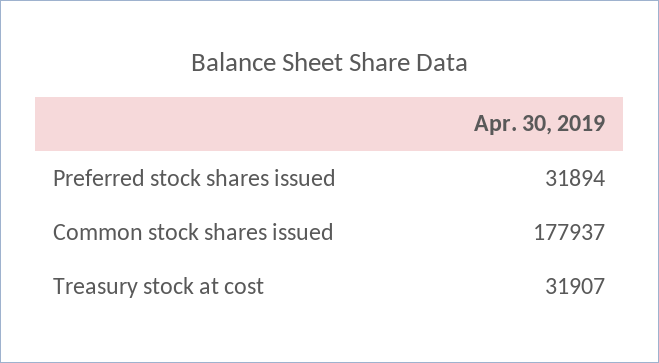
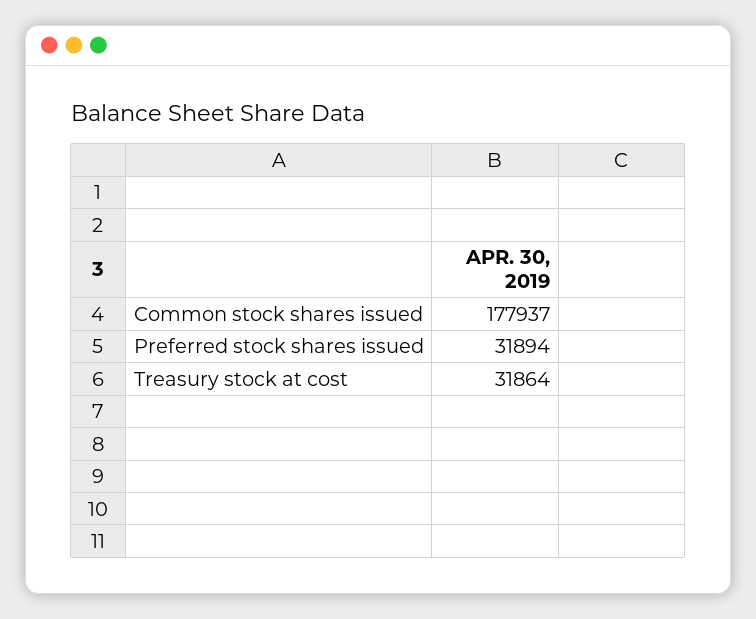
  {
    "Preferred stock shares issued": 31894,
    "Common stock shares issued": 177937,
-   "Treasury stock at cost": 31907
+   "Treasury stock at cost": 31864
  }

